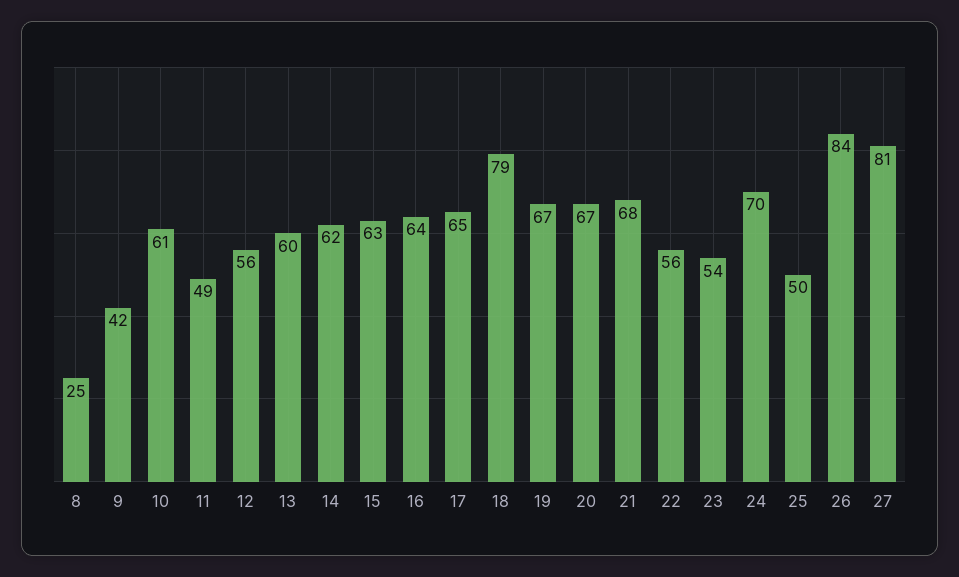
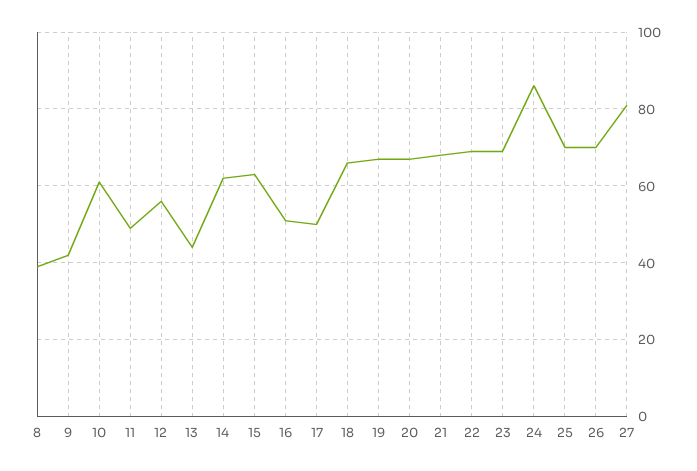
  {
-   "8": 25,
+   "8": 40,
    "9": 42,
    "10": 61,
    "11": 49,
    "12": 56,
-   "13": 60,
+   "13": 45,
    "14": 62,
    "15": 63,
-   "16": 64,
+   "16": 50,
-   "17": 65,
+   "17": 50,
-   "18": 79,
+   "18": 65,
    "19": 67,
    "20": 67,
    "21": 68,
-   "22": 56,
+   "22": 70,
-   "23": 54,
+   "23": 70,
-   "24": 70,
+   "24": 85,
-   "25": 50,
+   "25": 70,
-   "26": 84,
+   "26": 70,
    "27": 81
  }

